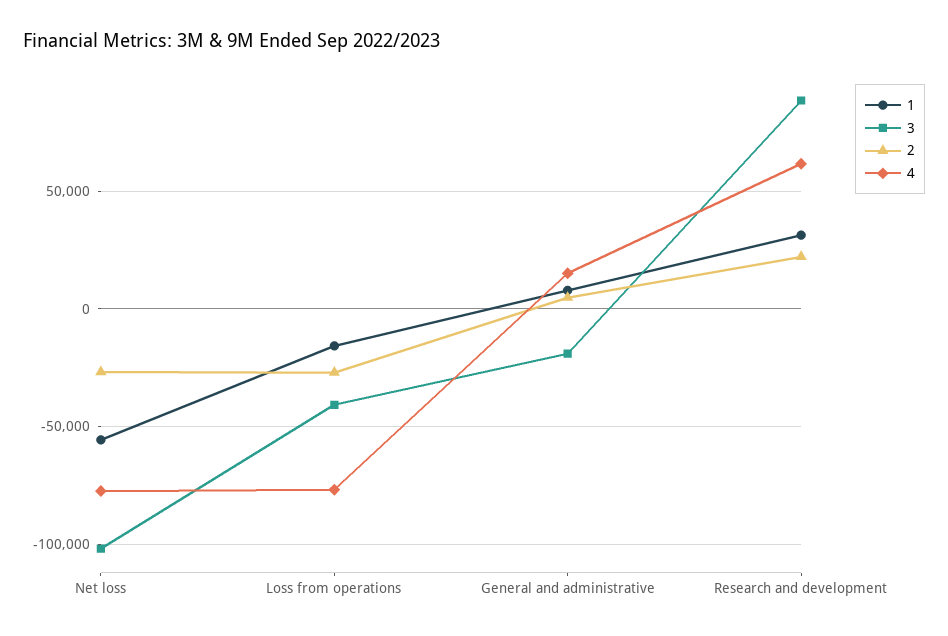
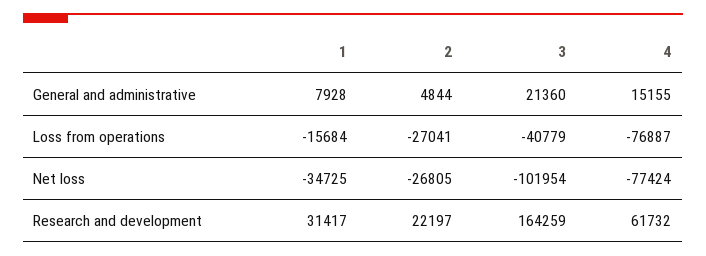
  {
    "1": {
-     "Net loss": -55000,
+     "Net loss": -34725,
      "Loss from operations": -15684,
      "General and administrative": 7928,
      "Research and development": 31417
    },
    "3": {
      "Net loss": -101954,
      "Loss from operations": -40779,
-     "General and administrative": -20000,
+     "General and administrative": 21360,
-     "Research and development": 90000
+     "Research and development": 164259
    },
    "2": {
      "Net loss": -26805,
      "Loss from operations": -27041,
      "General and administrative": 4844,
      "Research and development": 22197
    },
    "4": {
      "Net loss": -77424,
      "Loss from operations": -76887,
      "General and administrative": 15155,
      "Research and development": 61732
    }
  }

